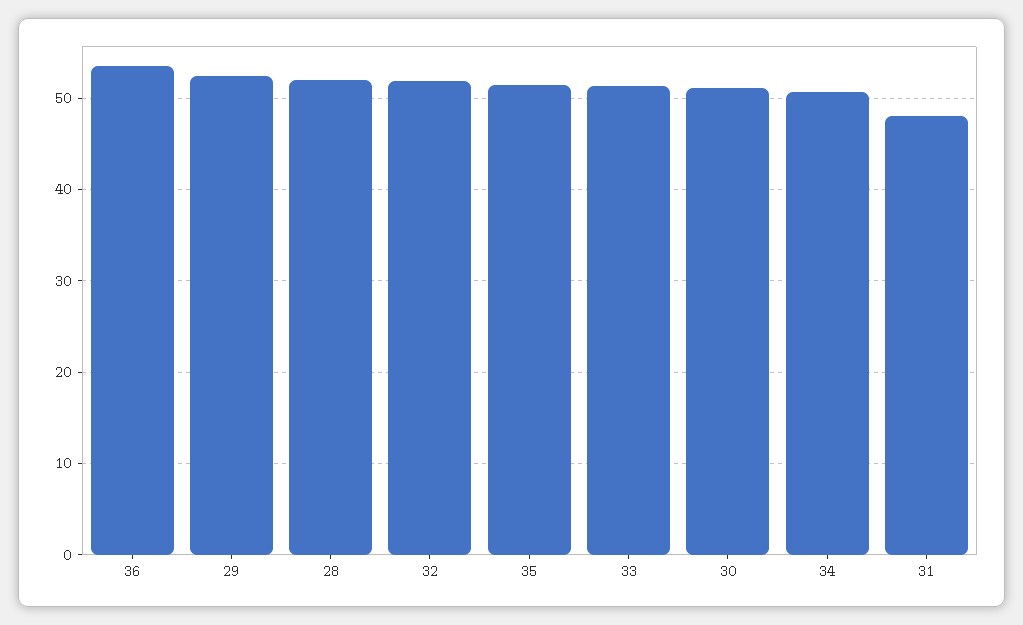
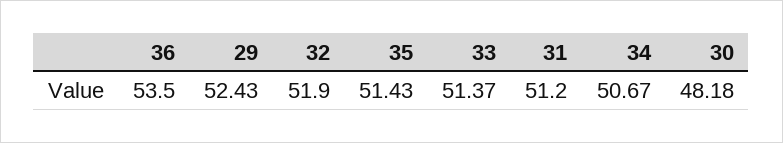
  {
    "36": 53.5,
    "29": 52.43,
-   "28": 52,
    "32": 51.9,
    "35": 51.43,
    "33": 51.37,
-   "30": 51,
+   "30": 48.18,
    "34": 50.67,
-   "31": 48
+   "31": 51.2
  }

